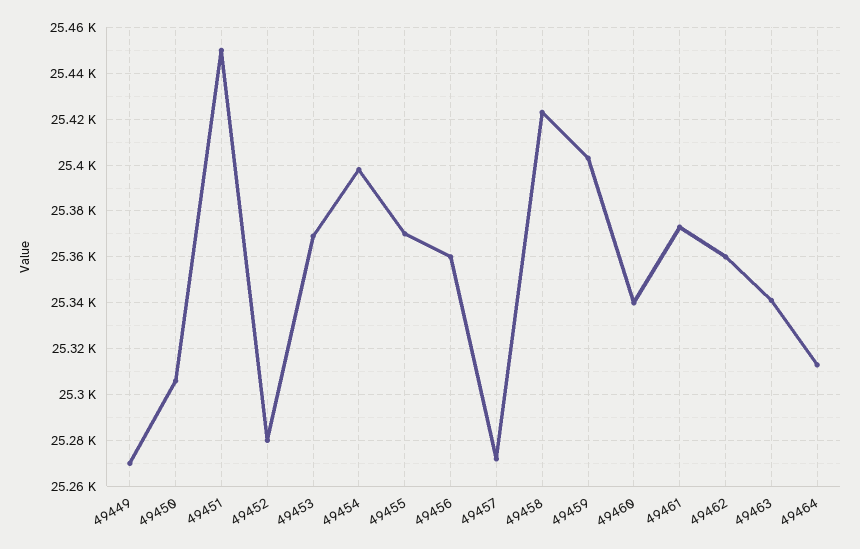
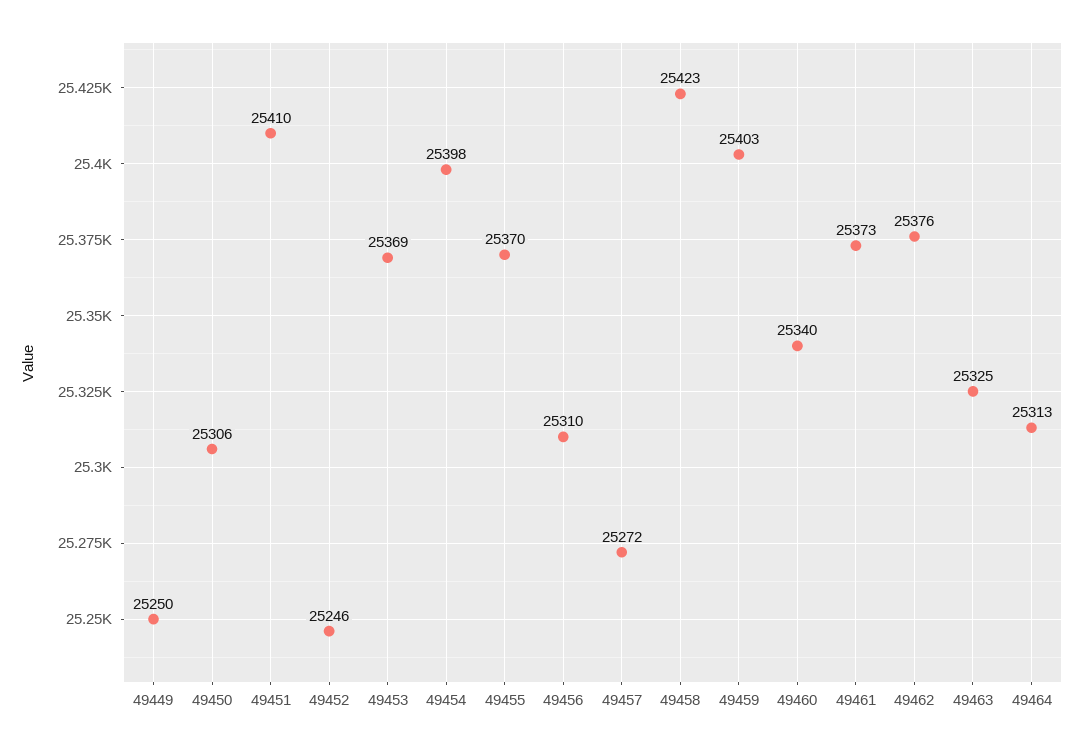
  {
-   "49449": 25270,
+   "49449": 25250,
    "49450": 25306,
-   "49451": 25450,
+   "49451": 25410,
-   "49452": 25280,
+   "49452": 25246,
    "49453": 25369,
    "49454": 25398,
    "49455": 25370,
-   "49456": 25360,
+   "49456": 25310,
    "49457": 25272,
    "49458": 25423,
    "49459": 25403,
    "49460": 25340,
    "49461": 25373,
-   "49462": 25360,
+   "49462": 25376,
-   "49463": 25340,
+   "49463": 25325,
    "49464": 25313
  }

